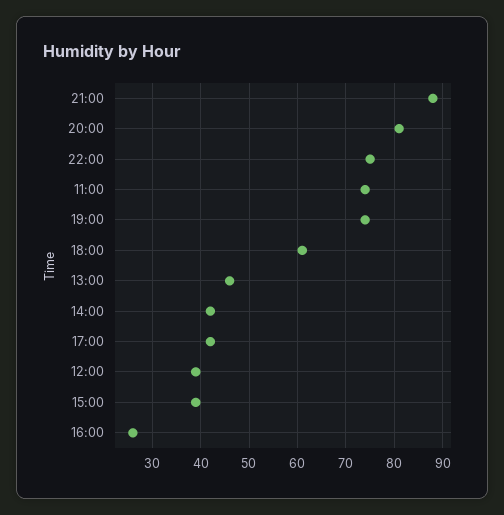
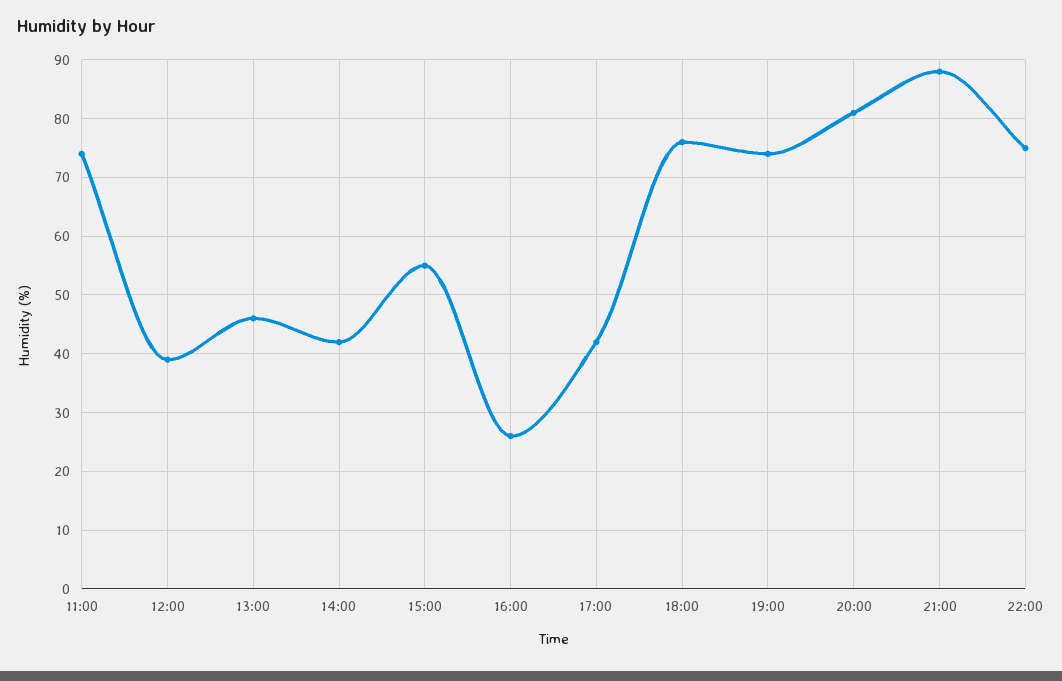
  {
    "21:00": 90,
    "20:00": 80,
    "22:00": 75,
    "11:00": 75,
    "19:00": 75,
-   "18:00": 60,
+   "18:00": 75,
    "13:00": 45,
    "14:00": 40,
    "17:00": 40,
    "12:00": 40,
-   "15:00": 40,
+   "15:00": 55,
    "16:00": 25
  }

